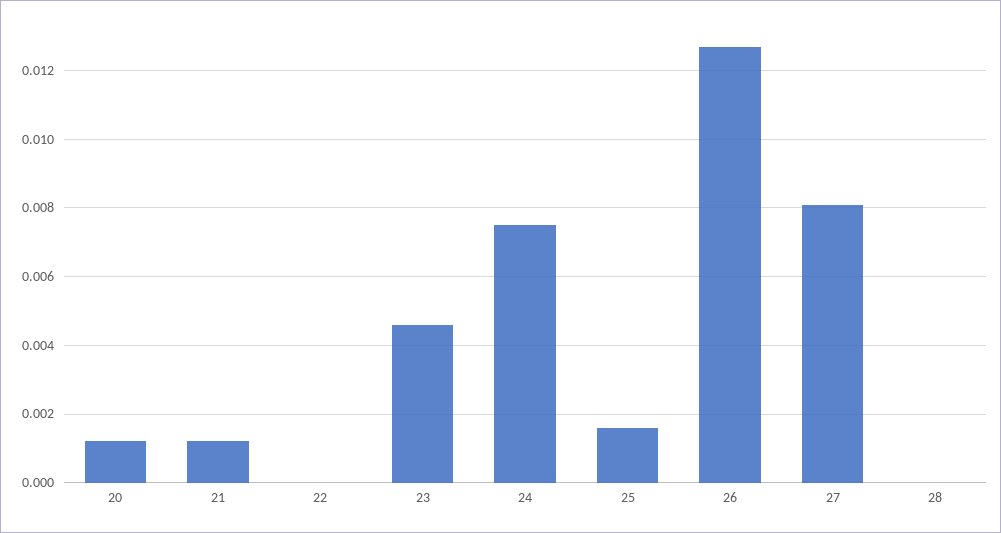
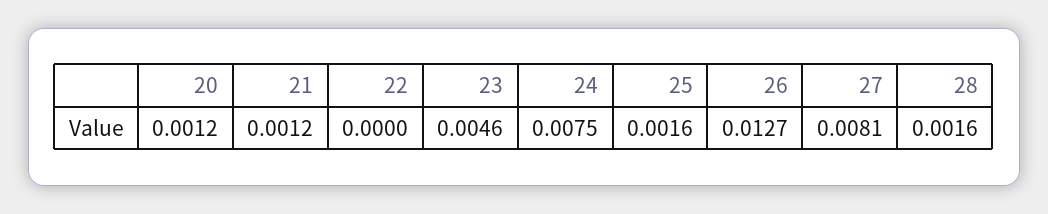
  {
    "20": 0.0012,
    "21": 0.0012,
    "22": 0,
    "23": 0.0046,
    "24": 0.0075,
    "25": 0.0016,
    "26": 0.0127,
    "27": 0.0081,
-   "28": 0
+   "28": 0.0016
  }

